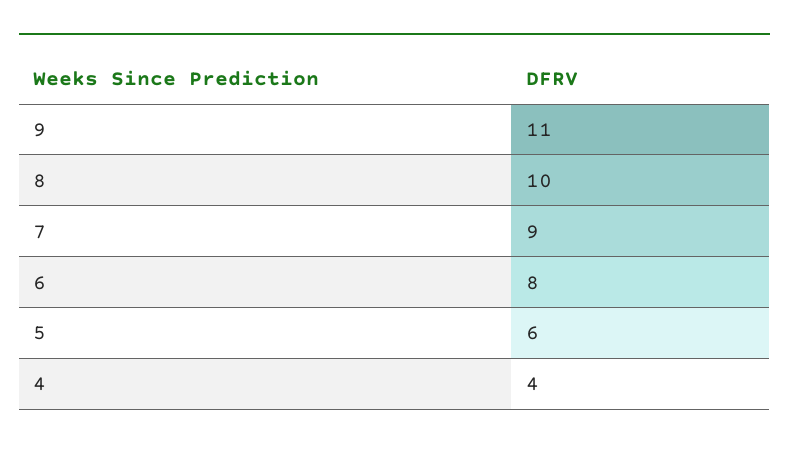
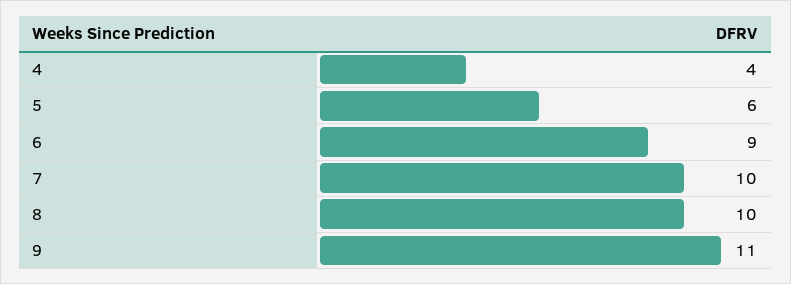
  {
    "9": 11,
    "8": 10,
-   "7": 9,
+   "7": 10,
-   "6": 8,
+   "6": 9,
    "5": 6,
    "4": 4
  }

